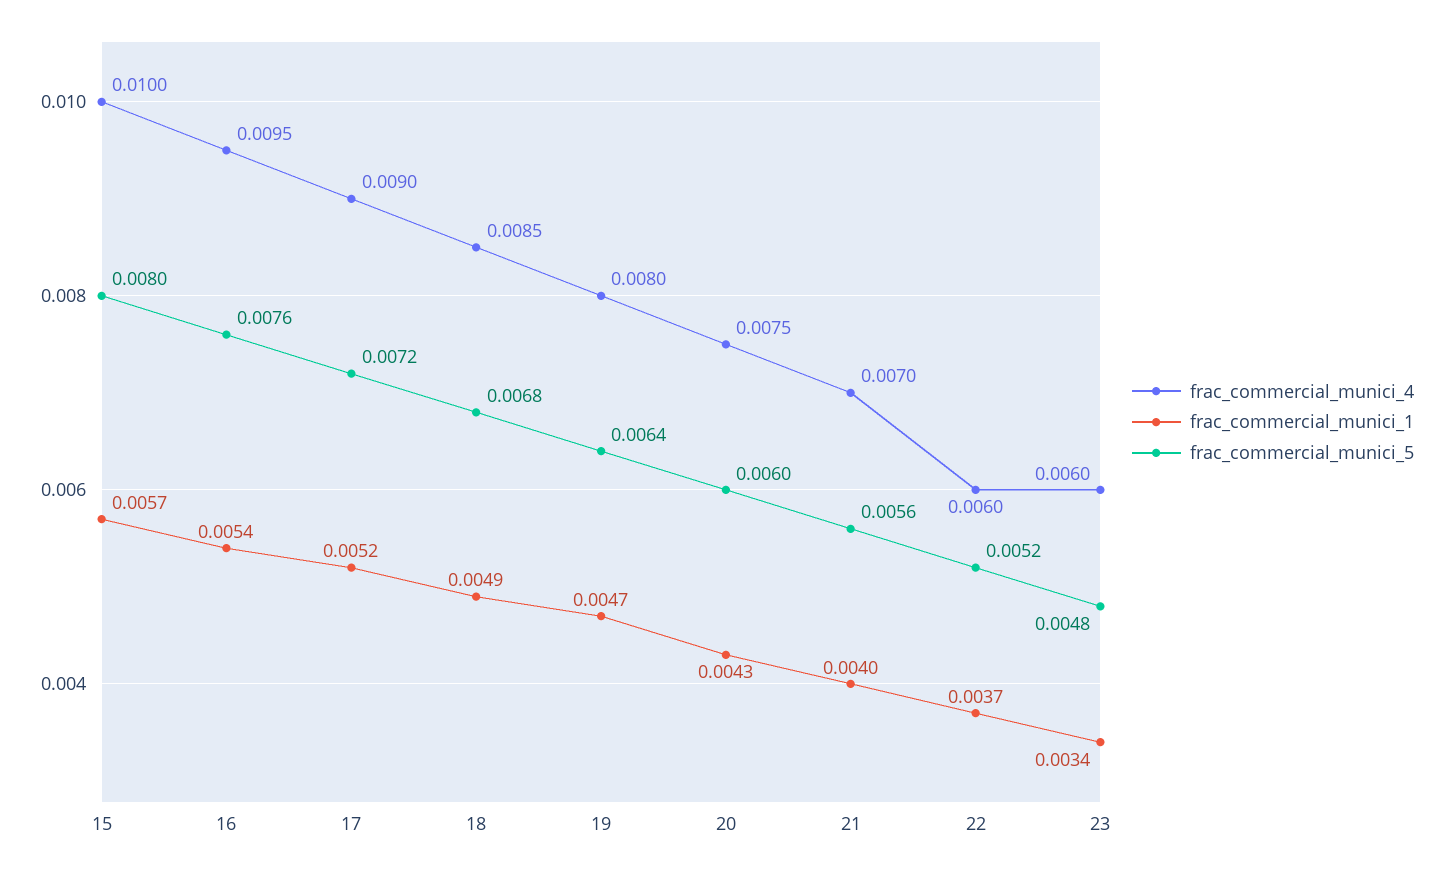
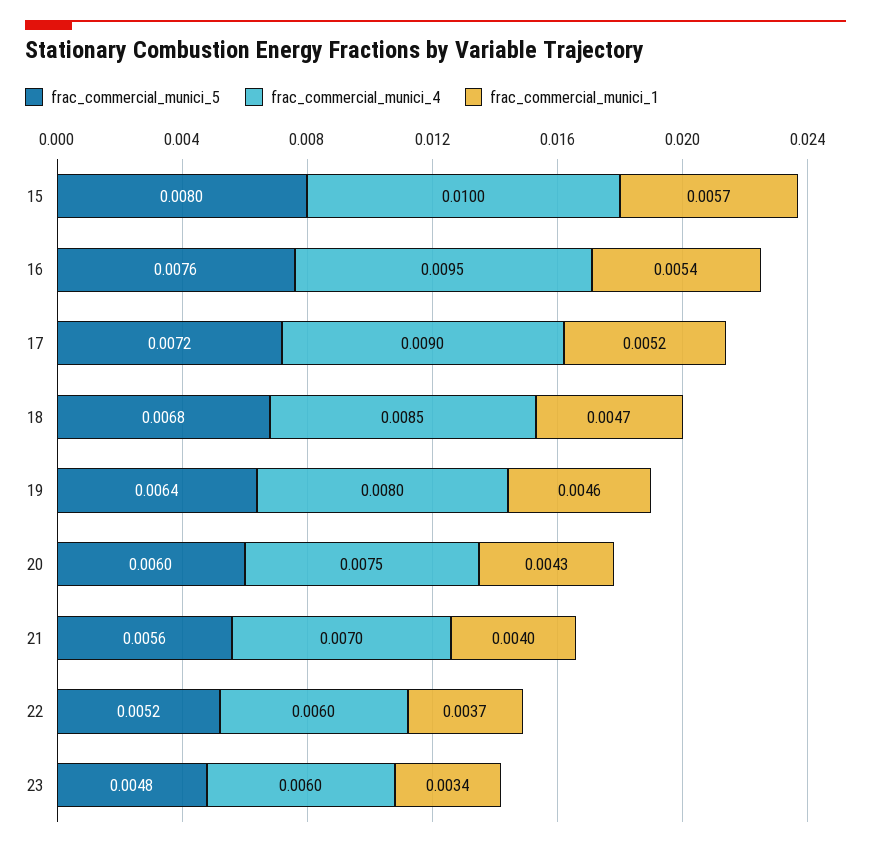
  {
    "frac_commercial_munici_4": {
      "15": 0.01,
      "16": 0.0095,
      "17": 0.009,
      "18": 0.0085,
      "19": 0.008,
      "20": 0.0075,
      "21": 0.007,
      "22": 0.006,
      "23": 0.006
    },
    "frac_commercial_munici_1": {
      "15": 0.0057,
      "16": 0.0054,
      "17": 0.0052,
-     "18": 0.0049,
+     "18": 0.0047,
-     "19": 0.0047,
+     "19": 0.0046,
      "20": 0.0043,
      "21": 0.004,
      "22": 0.0037,
      "23": 0.0034
    },
    "frac_commercial_munici_5": {
      "15": 0.008,
      "16": 0.0076,
      "17": 0.0072,
      "18": 0.0068,
      "19": 0.0064,
      "20": 0.006,
      "21": 0.0056,
      "22": 0.0052,
      "23": 0.0048
    }
  }

